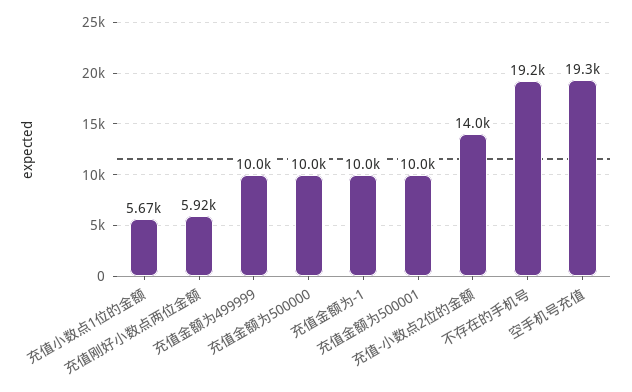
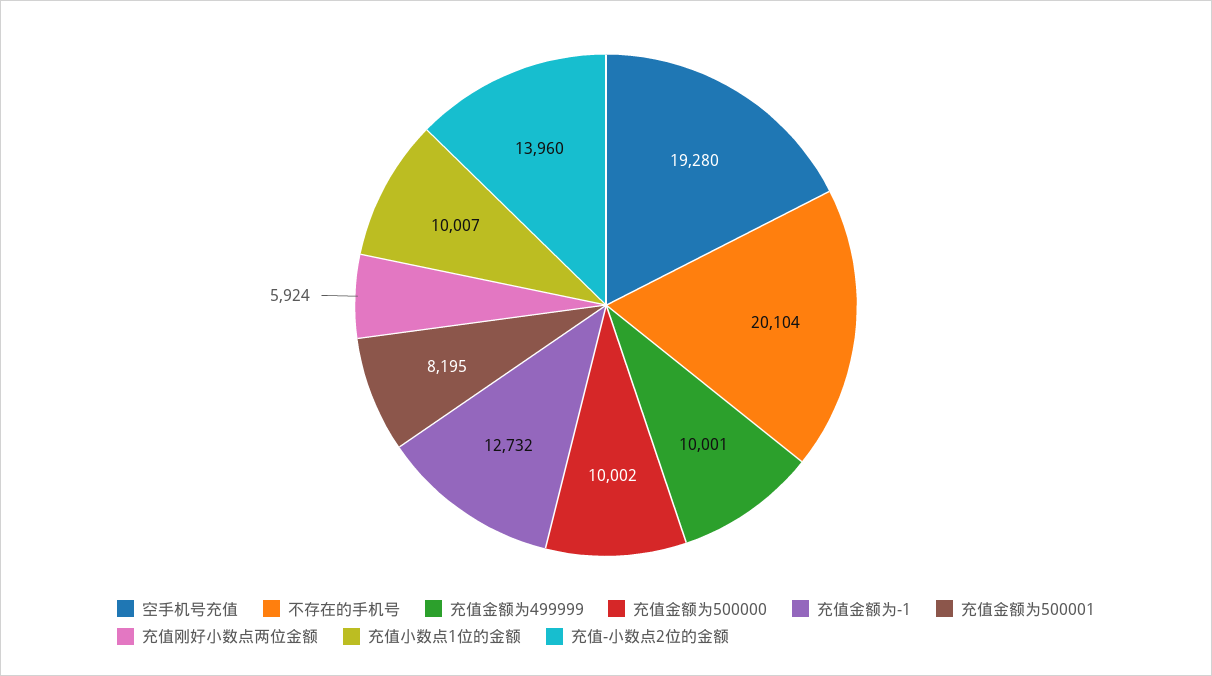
  {
-   "充值小数点1位的金额": 5670,
+   "充值小数点1位的金额": 10007,
    "充值刚好小数点两位金额": 5924,
    "充值金额为499999": 10001,
    "充值金额为500000": 10002,
-   "充值金额为-1": 10000,
+   "充值金额为-1": 12732,
-   "充值金额为500001": 10000,
+   "充值金额为500001": 8195,
    "充值-小数点2位的金额": 13960,
-   "不存在的手机号": 19200,
+   "不存在的手机号": 20104,
    "空手机号充值": 19280
  }

